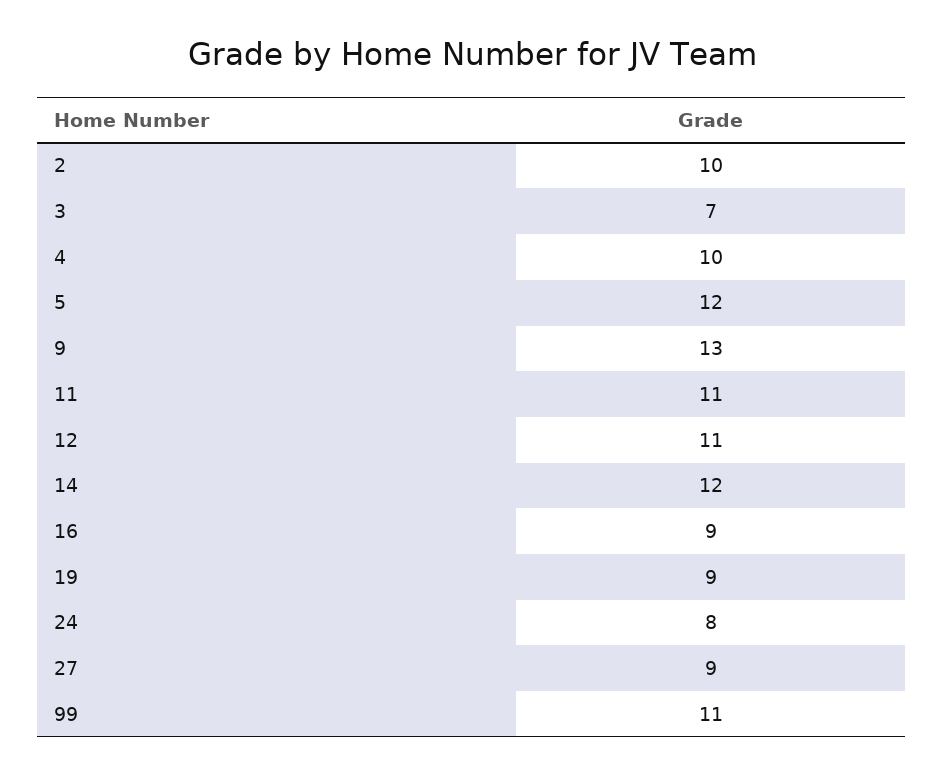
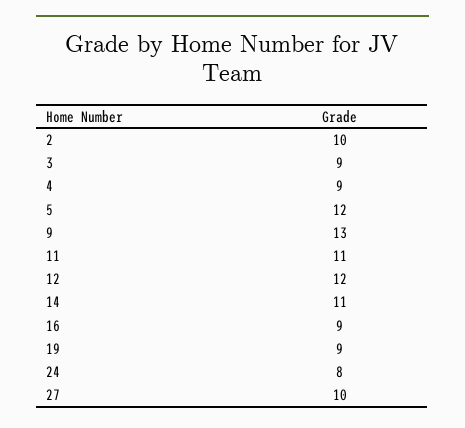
  {
    "2": 10,
-   "3": 7,
+   "3": 9,
-   "4": 10,
+   "4": 9,
    "5": 12,
    "9": 13,
    "11": 11,
-   "12": 11,
+   "12": 12,
-   "14": 12,
+   "14": 11,
    "16": 9,
    "19": 9,
    "24": 8,
-   "27": 9,
+   "27": 10
-   "99": 11
  }

